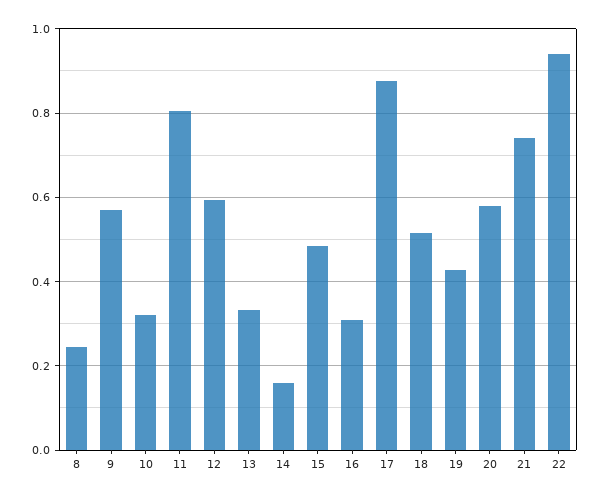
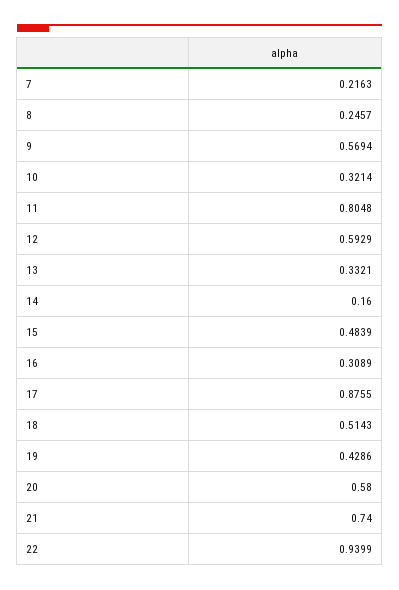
  {
    "8": 0.2457,
    "9": 0.5694,
    "10": 0.3214,
    "11": 0.8048,
    "12": 0.5929,
    "13": 0.3321,
    "14": 0.16,
    "15": 0.4839,
    "16": 0.3089,
    "17": 0.8755,
    "18": 0.5143,
    "19": 0.4286,
    "20": 0.58,
    "21": 0.74,
-   "22": 0.9399
+   "22": 0.9399,
+   "7": 0.2163
  }

